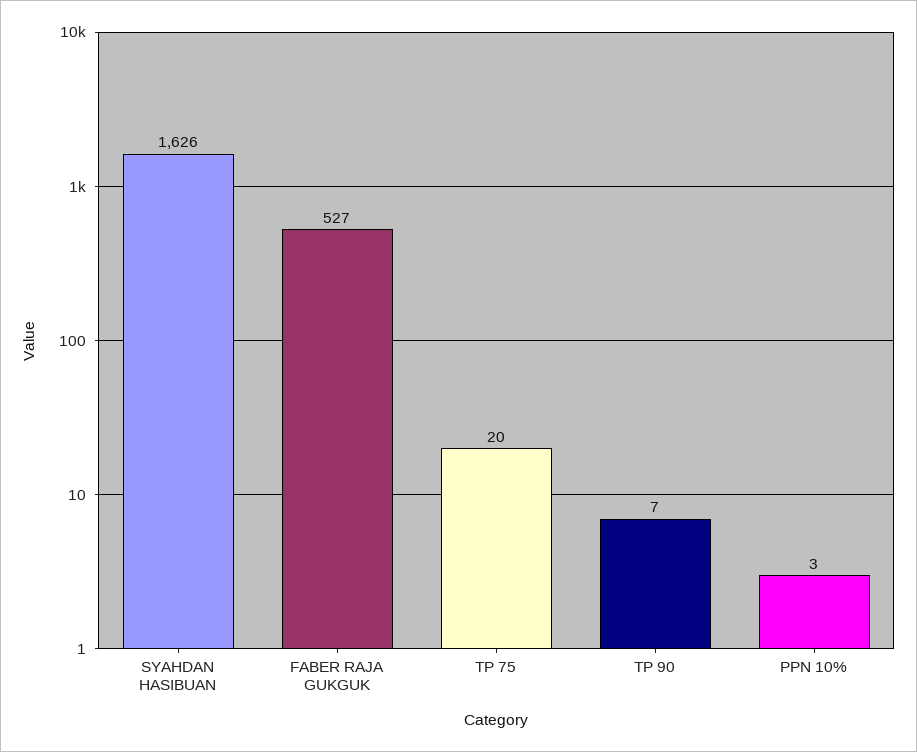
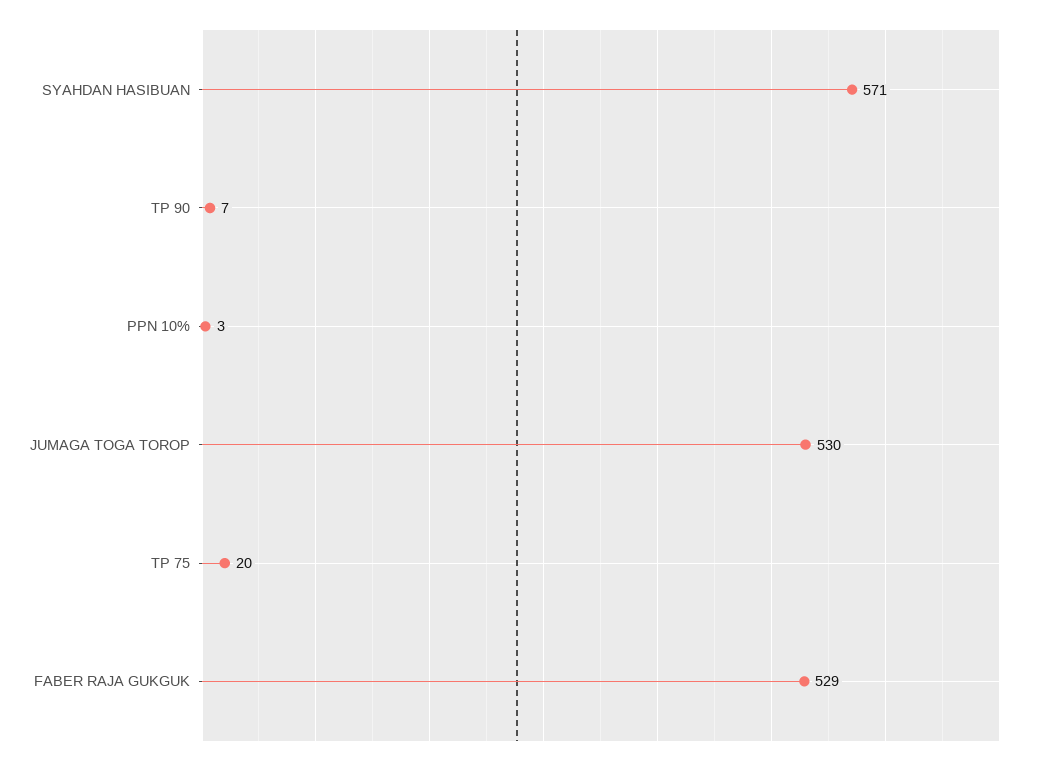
  {
-   "SYAHDAN HASIBUAN": 1626,
+   "SYAHDAN HASIBUAN": 571,
-   "FABER RAJA GUKGUK": 527,
+   "FABER RAJA GUKGUK": 529,
    "TP 75": 20,
    "TP 90": 7,
-   "PPN 10%": 3
+   "PPN 10%": 3,
+   "JUMAGA TOGA TOROP": 530
  }

